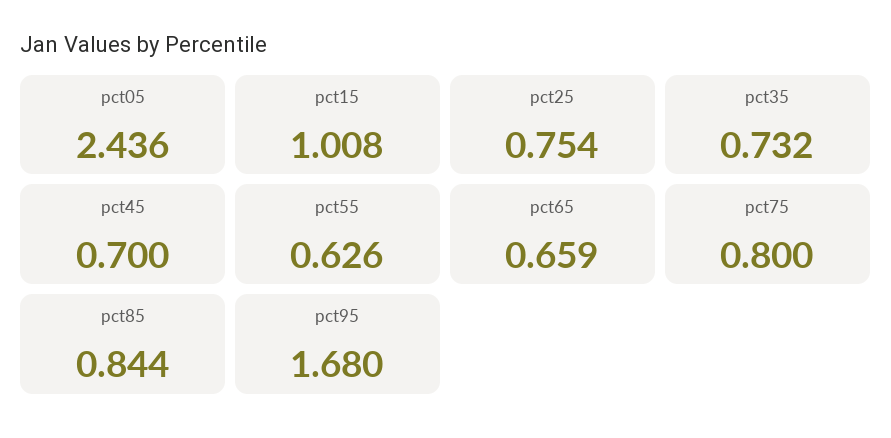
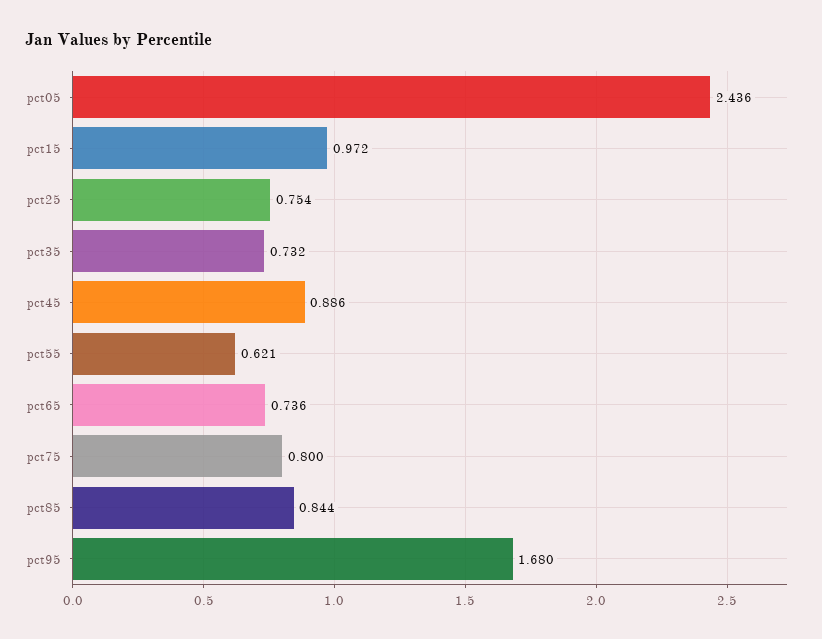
  {
    "pct05": 2.436,
-   "pct15": 1.008,
+   "pct15": 0.972,
    "pct25": 0.754,
    "pct35": 0.732,
-   "pct45": 0.7,
+   "pct45": 0.886,
-   "pct55": 0.626,
+   "pct55": 0.621,
-   "pct65": 0.659,
+   "pct65": 0.736,
    "pct75": 0.8,
    "pct85": 0.844,
    "pct95": 1.68
  }

